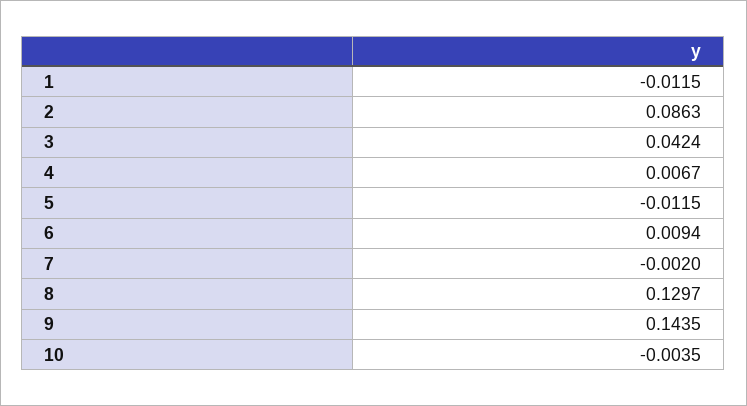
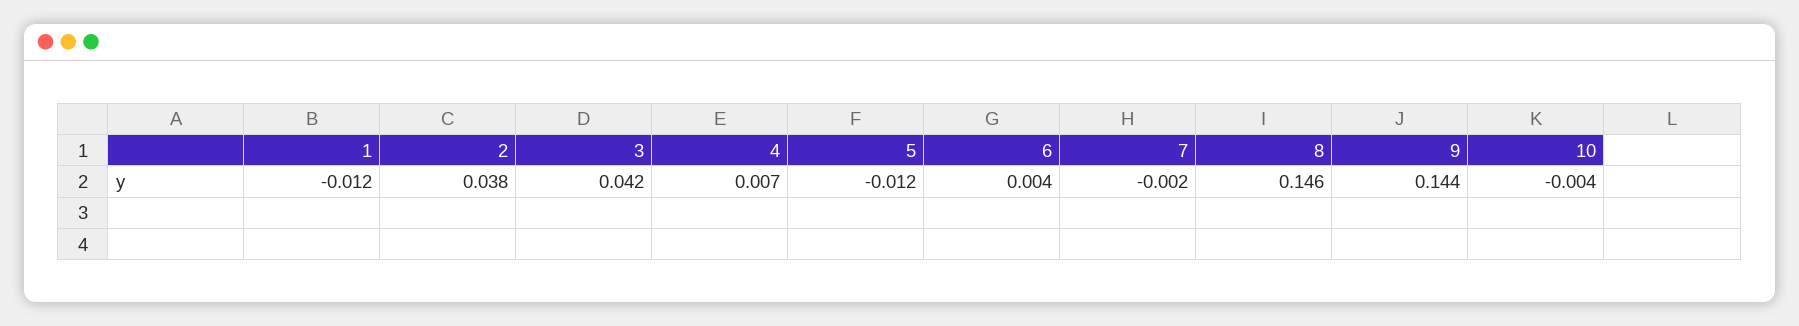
  {
    "1": -0.0115,
-   "2": 0.0863,
+   "2": 0.038,
    "3": 0.0424,
    "4": 0.0067,
    "5": -0.0115,
-   "6": 0.0094,
+   "6": 0.004,
    "7": -0.002,
-   "8": 0.1297,
+   "8": 0.146,
    "9": 0.1435,
    "10": -0.0035
  }

